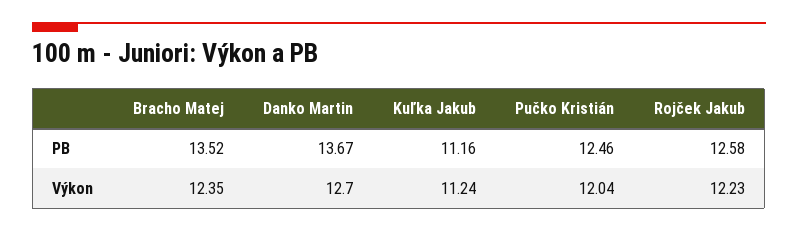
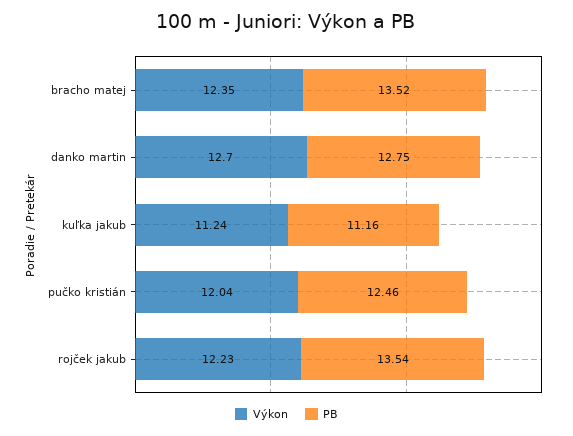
  {
    "PB": {
      "Bracho Matej": 13.52,
-     "Danko Martin": 13.67,
+     "Danko Martin": 12.75,
      "Kuľka Jakub": 11.16,
      "Pučko Kristián": 12.46,
-     "Rojček Jakub": 12.58
+     "Rojček Jakub": 13.54
    },
    "Výkon": {
      "Bracho Matej": 12.35,
      "Danko Martin": 12.7,
      "Kuľka Jakub": 11.24,
      "Pučko Kristián": 12.04,
      "Rojček Jakub": 12.23
    }
  }

